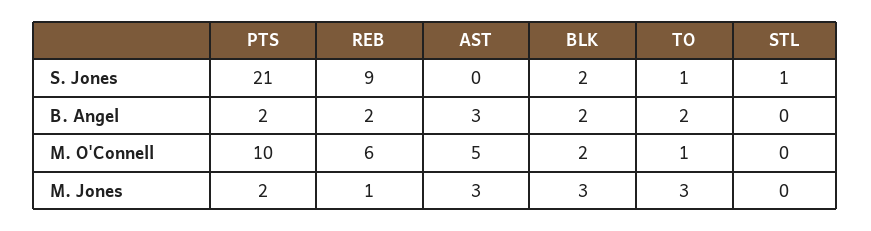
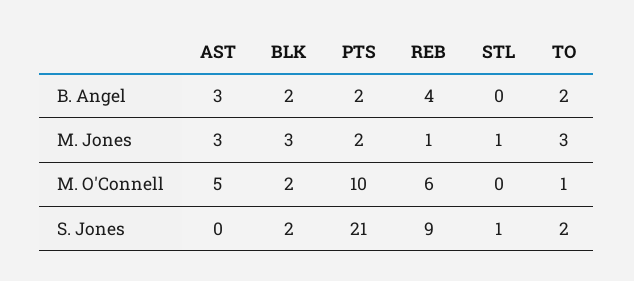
  {
    "PTS": {
      "S. Jones": 21,
      "B. Angel": 2,
      "M. O'Connell": 10,
      "M. Jones": 2
    },
    "REB": {
      "S. Jones": 9,
-     "B. Angel": 2,
+     "B. Angel": 4,
      "M. O'Connell": 6,
      "M. Jones": 1
    },
    "AST": {
      "S. Jones": 0,
      "B. Angel": 3,
      "M. O'Connell": 5,
      "M. Jones": 3
    },
    "BLK": {
      "S. Jones": 2,
      "B. Angel": 2,
      "M. O'Connell": 2,
      "M. Jones": 3
    },
    "TO": {
-     "S. Jones": 1,
+     "S. Jones": 2,
      "B. Angel": 2,
      "M. O'Connell": 1,
      "M. Jones": 3
    },
    "STL": {
      "S. Jones": 1,
      "B. Angel": 0,
      "M. O'Connell": 0,
-     "M. Jones": 0
+     "M. Jones": 1
    }
  }

